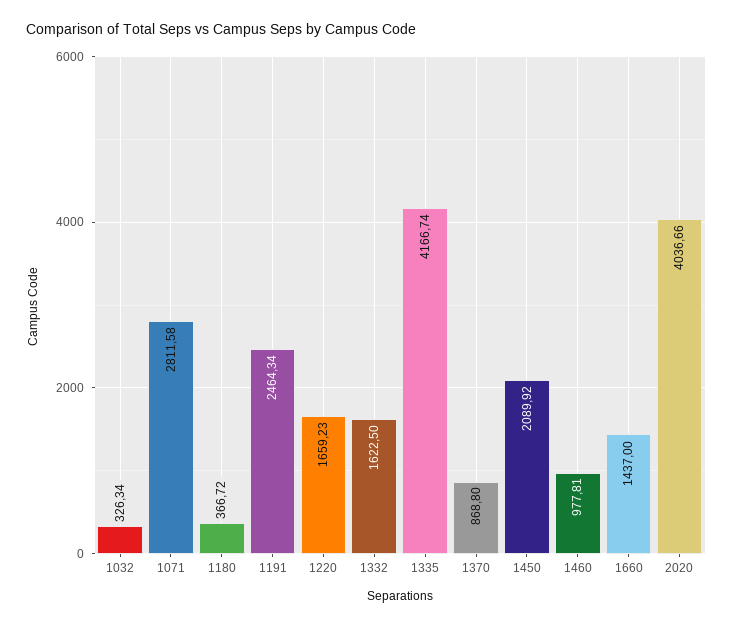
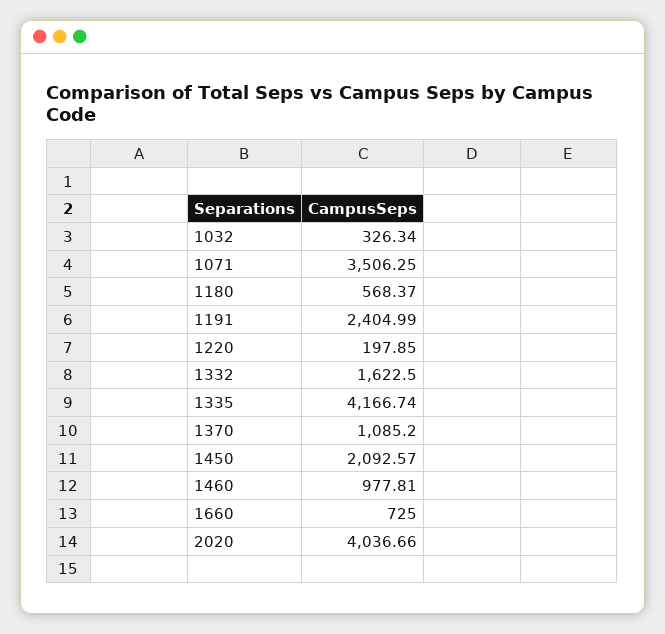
  {
    "1032": 326.34,
-   "1071": 2811.58,
+   "1071": 3506.25,
-   "1180": 366.72,
+   "1180": 568.37,
-   "1191": 2464.34,
+   "1191": 2404.99,
-   "1220": 1659.23,
+   "1220": 197.85,
    "1332": 1622.5,
    "1335": 4166.74,
-   "1370": 868.8,
+   "1370": 1085.2,
-   "1450": 2089.92,
+   "1450": 2092.57,
    "1460": 977.81,
-   "1660": 1437,
+   "1660": 725,
    "2020": 4036.66
  }

